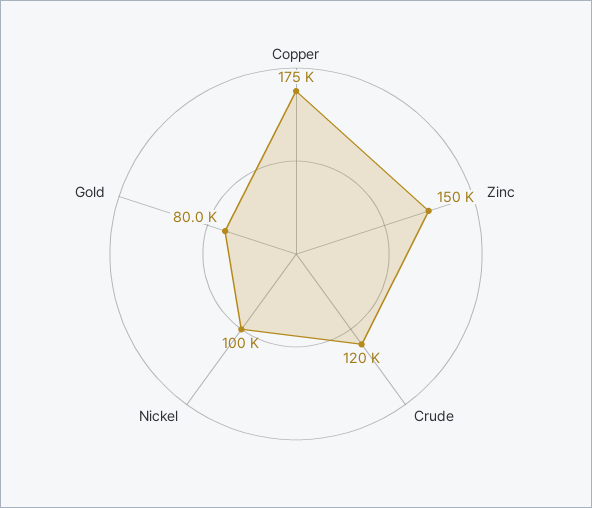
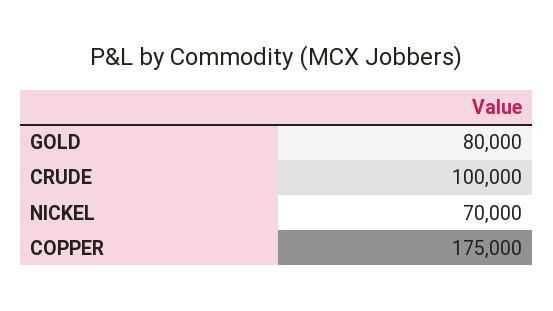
  {
    "Copper": 175000,
-   "Zinc": 150000,
-   "Crude": 120000,
+   "Crude": 100000,
-   "Nickel": 100000,
+   "Nickel": 70000,
    "Gold": 80000
  }

